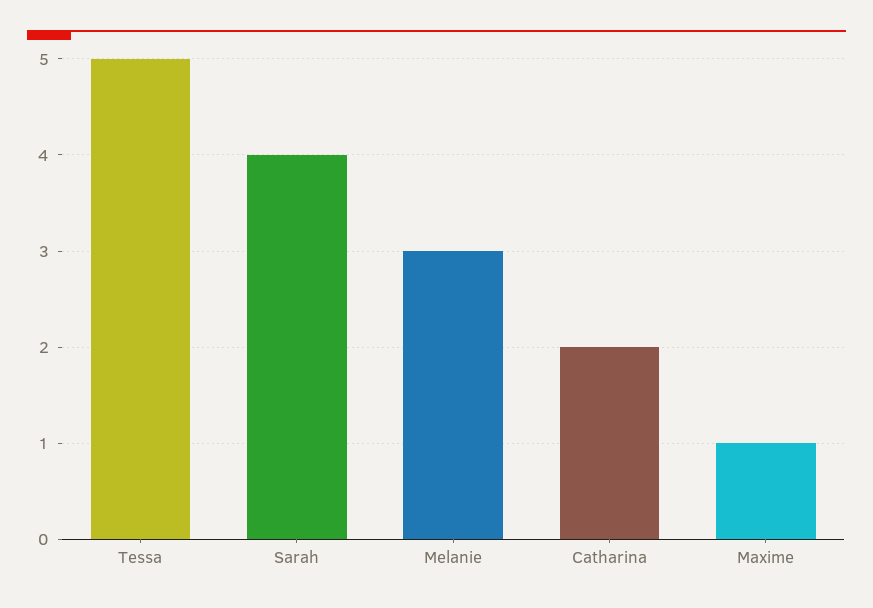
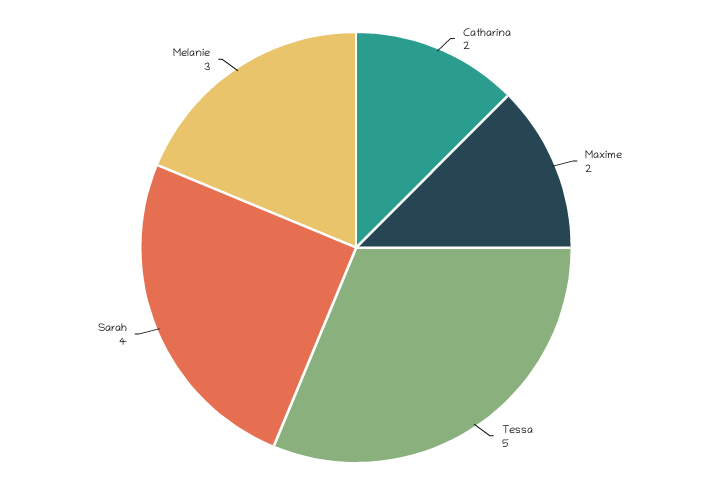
  {
    "Tessa": 5,
    "Sarah": 4,
    "Melanie": 3,
    "Catharina": 2,
-   "Maxime": 1
+   "Maxime": 2
  }

